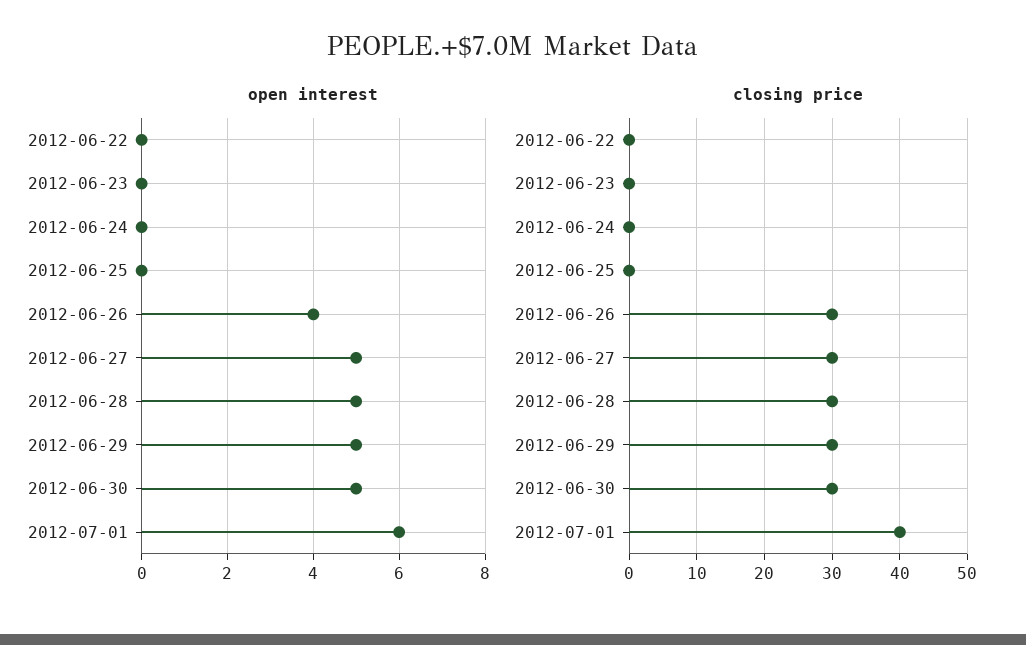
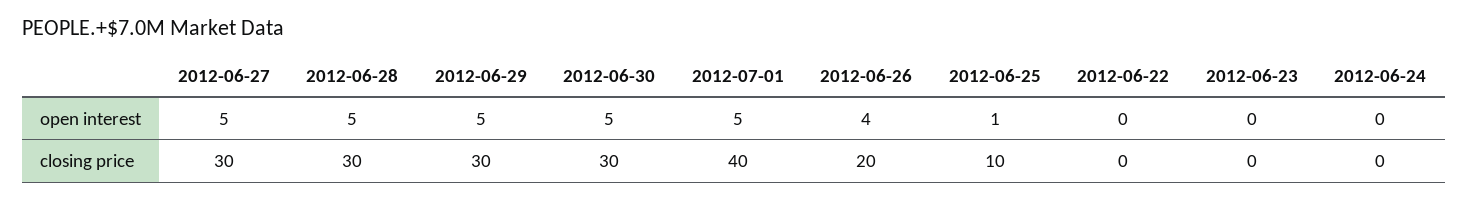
  {
    "open interest": {
      "2012-06-22": 0,
      "2012-06-23": 0,
      "2012-06-24": 0,
-     "2012-06-25": 0,
+     "2012-06-25": 1,
      "2012-06-26": 4,
      "2012-06-27": 5,
      "2012-06-28": 5,
      "2012-06-29": 5,
      "2012-06-30": 5,
-     "2012-07-01": 6
+     "2012-07-01": 5
    },
    "closing price": {
      "2012-06-22": 0,
      "2012-06-23": 0,
      "2012-06-24": 0,
-     "2012-06-25": 0,
+     "2012-06-25": 10,
-     "2012-06-26": 30,
+     "2012-06-26": 20,
      "2012-06-27": 30,
      "2012-06-28": 30,
      "2012-06-29": 30,
      "2012-06-30": 30,
      "2012-07-01": 40
    }
  }

